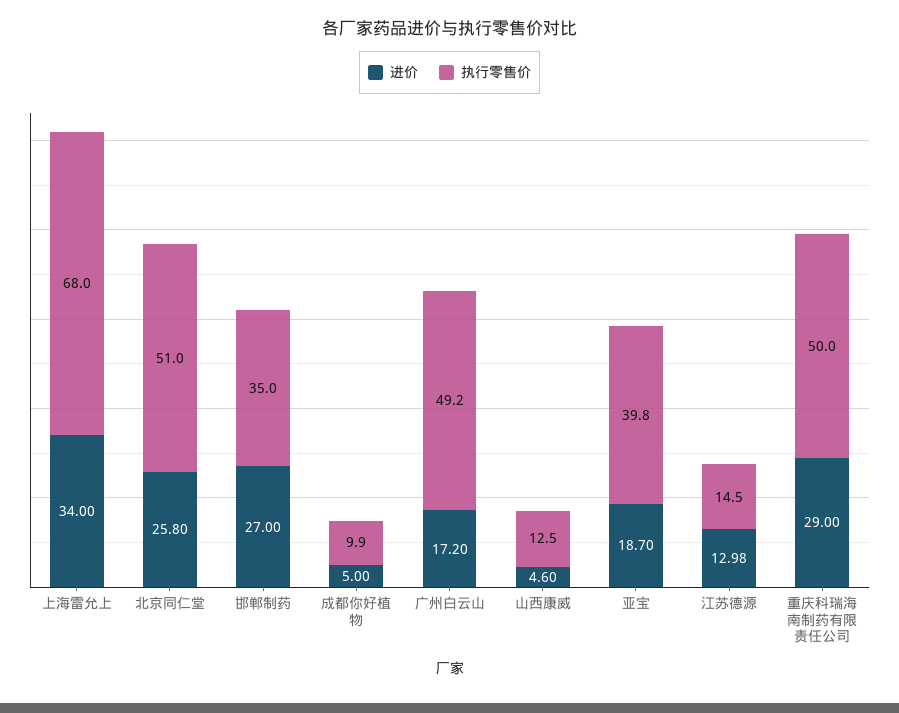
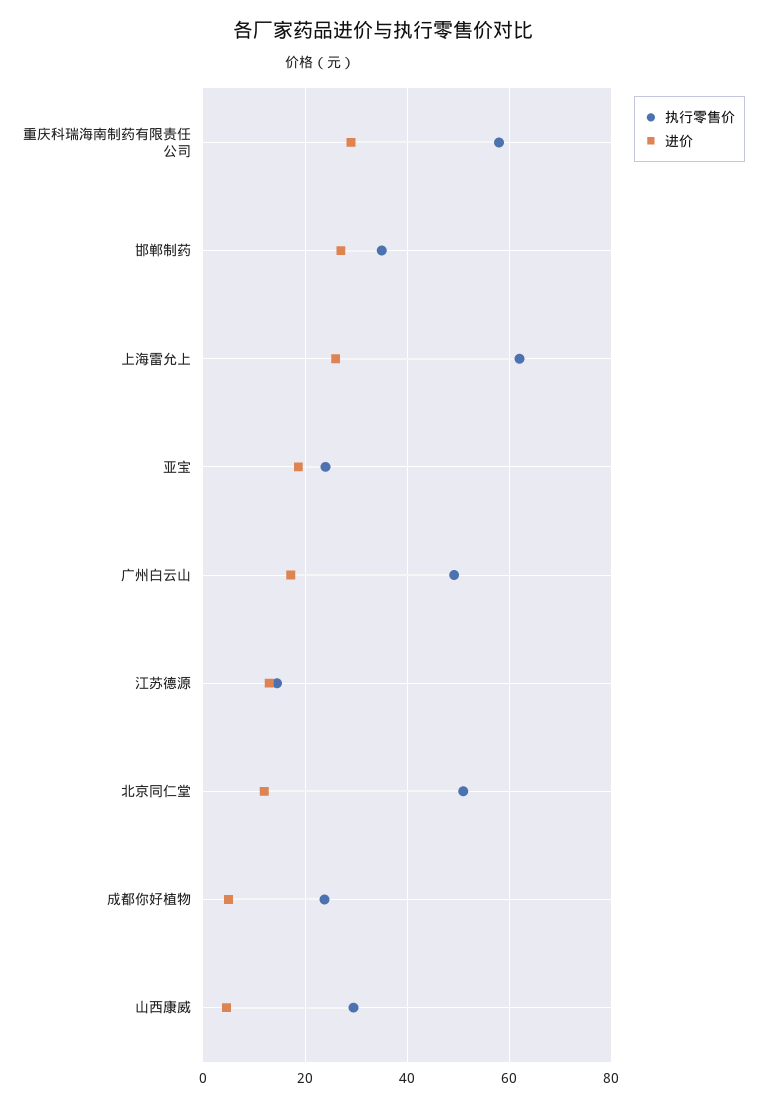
  {
    "进价": {
-     "上海雷允上": 34,
+     "上海雷允上": 26,
-     "北京同仁堂": 25.8,
+     "北京同仁堂": 12,
      "邯郸制药": 27,
      "成都你好植物": 5,
      "广州白云山": 17.2,
      "山西康威": 4.6,
      "亚宝": 18.7,
      "江苏德源": 12.98,
      "重庆科瑞海南制药有限责任公司": 29
    },
    "执行零售价": {
-     "上海雷允上": 68,
+     "上海雷允上": 62,
      "北京同仁堂": 51,
      "邯郸制药": 35,
-     "成都你好植物": 9.9,
+     "成都你好植物": 24,
      "广州白云山": 49.2,
-     "山西康威": 12.5,
+     "山西康威": 30,
-     "亚宝": 39.8,
+     "亚宝": 24,
      "江苏德源": 14.5,
-     "重庆科瑞海南制药有限责任公司": 50
+     "重庆科瑞海南制药有限责任公司": 58
    }
  }

